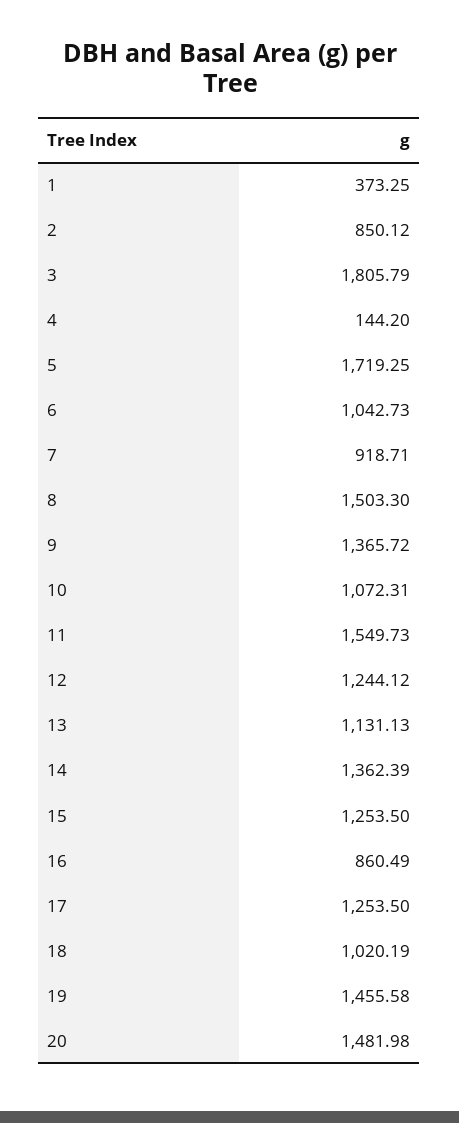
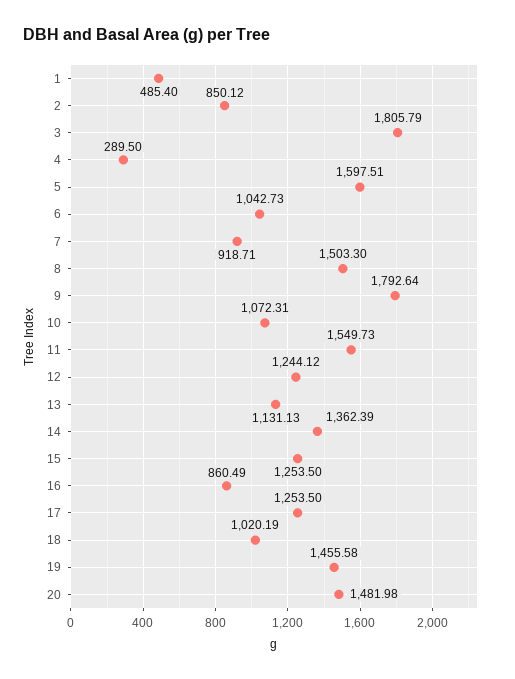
  {
-   "1": 373.25,
+   "1": 485.4,
    "2": 850.12,
    "3": 1805.79,
-   "4": 144.2,
+   "4": 289.5,
-   "5": 1719.25,
+   "5": 1597.51,
    "6": 1042.73,
    "7": 918.71,
    "8": 1503.3,
-   "9": 1365.72,
+   "9": 1792.64,
    "10": 1072.31,
    "11": 1549.73,
    "12": 1244.12,
    "13": 1131.13,
    "14": 1362.39,
    "15": 1253.5,
    "16": 860.49,
    "17": 1253.5,
    "18": 1020.19,
    "19": 1455.58,
    "20": 1481.98
  }

